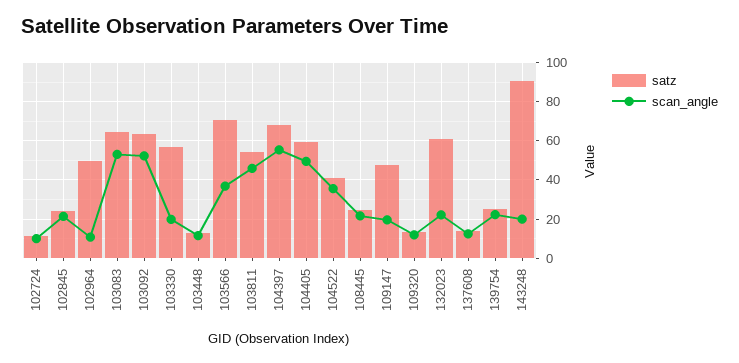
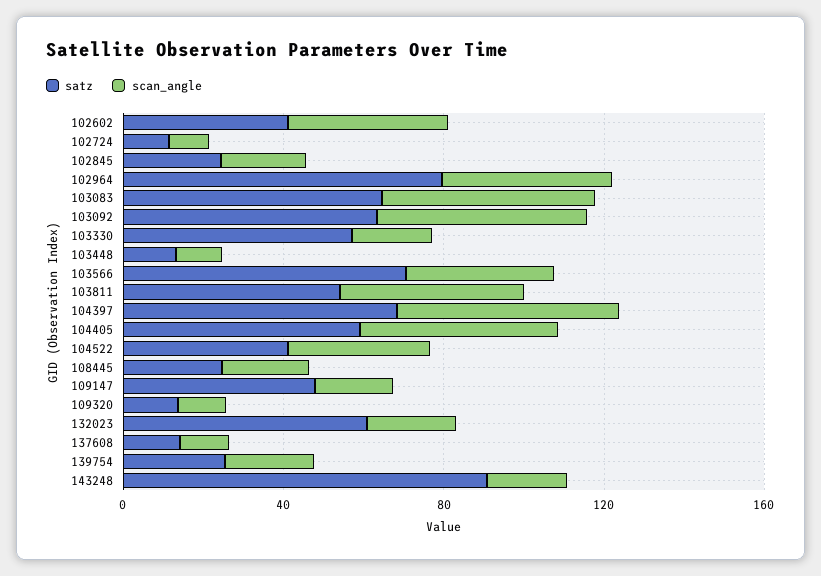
  {
    "satz": {
      "102724": 10,
      "102845": 25,
-     "102964": 50,
+     "102964": 80,
      "103083": 65,
      "103092": 65,
      "103330": 55,
      "103448": 15,
      "103566": 70,
      "103811": 55,
      "104397": 70,
      "104405": 60,
      "104522": 40,
      "108445": 25,
      "109147": 50,
      "109320": 15,
      "132023": 60,
      "137608": 15,
      "139754": 25,
-     "143248": 90
+     "143248": 90,
+     "102602": 40
    },
    "scan_angle": {
      "102724": 10,
      "102845": 20,
-     "102964": 10,
+     "102964": 40,
      "103083": 55,
      "103092": 50,
      "103330": 20,
      "103448": 10,
      "103566": 35,
      "103811": 45,
      "104397": 55,
      "104405": 50,
      "104522": 35,
      "108445": 20,
      "109147": 20,
      "109320": 10,
      "132023": 20,
      "137608": 10,
      "139754": 20,
-     "143248": 20
+     "143248": 20,
+     "102602": 40
    }
  }

